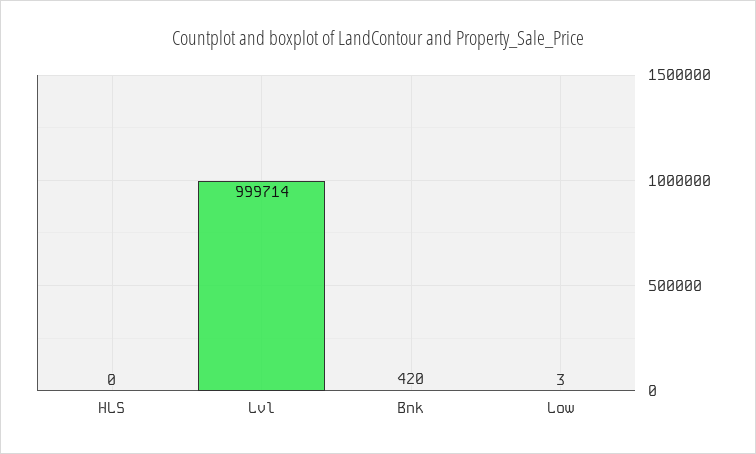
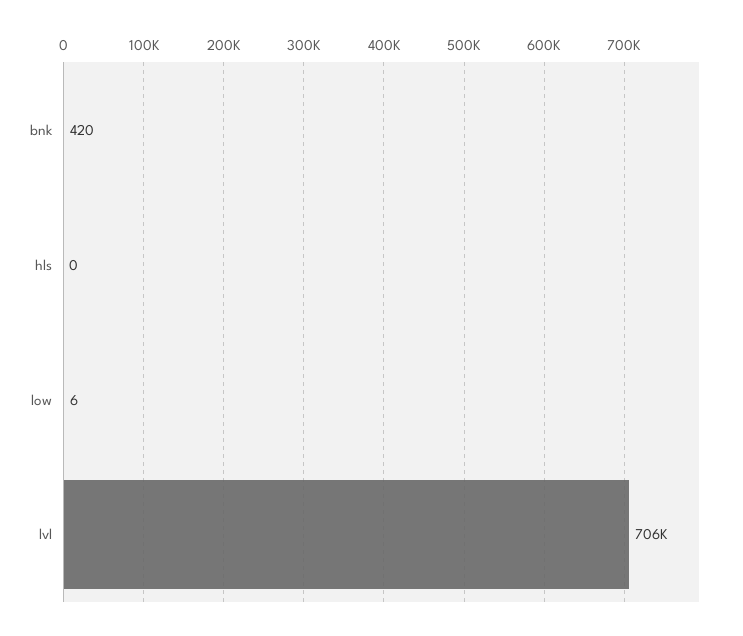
  {
    "HLS": 0,
-   "Lvl": 999714,
+   "Lvl": 706000,
    "Bnk": 420,
-   "Low": 3
+   "Low": 6
  }

